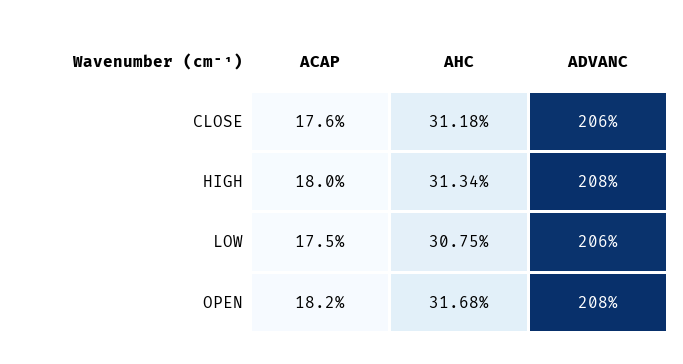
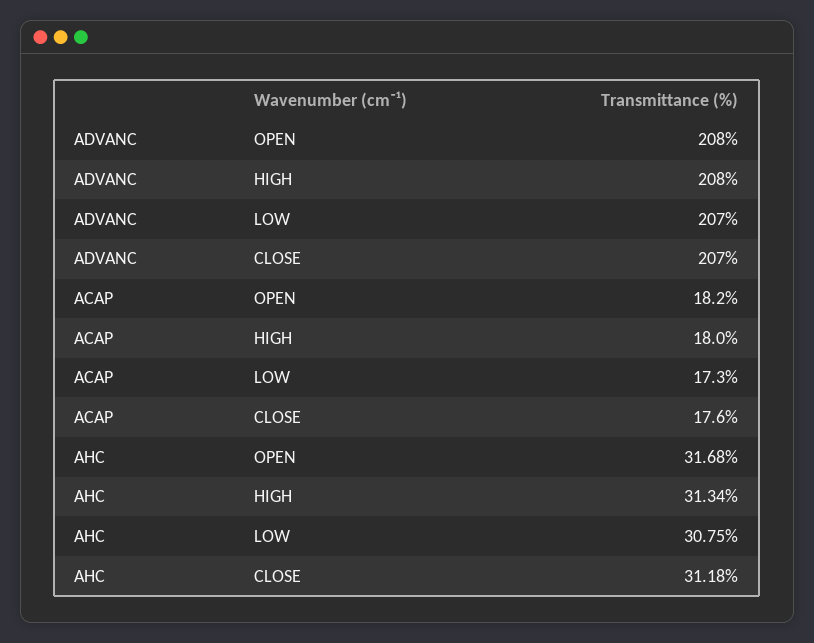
  {
    "ACAP": {
      "CLOSE": 17.6,
      "HIGH": 18,
-     "LOW": 17.5,
+     "LOW": 17.3,
      "OPEN": 18.2
    },
    "AHC": {
      "CLOSE": 31.18,
      "HIGH": 31.34,
      "LOW": 30.75,
      "OPEN": 31.68
    },
    "ADVANC": {
-     "CLOSE": 206,
+     "CLOSE": 207,
      "HIGH": 208,
-     "LOW": 206,
+     "LOW": 207,
      "OPEN": 208
    }
  }

